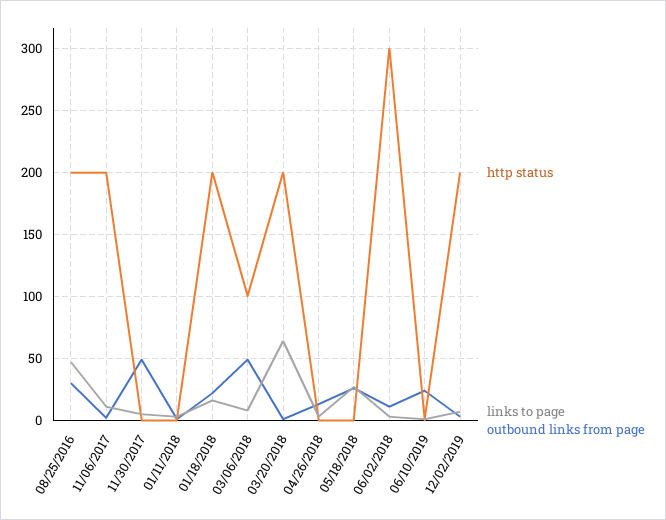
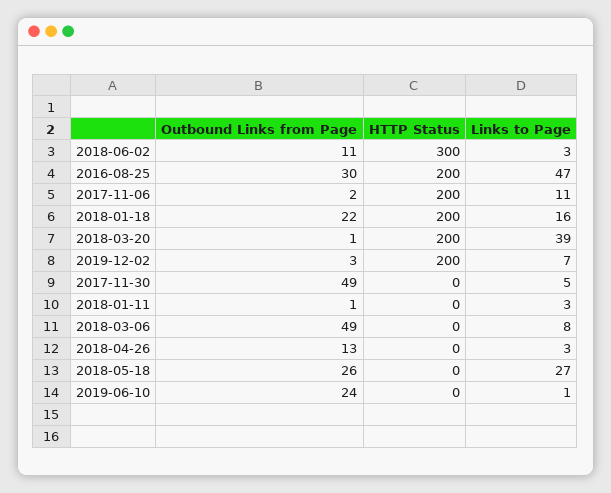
  {
    "http status": {
      "08/25/2016": 200,
      "11/06/2017": 200,
      "11/30/2017": 0,
      "01/11/2018": 0,
      "01/18/2018": 200,
-     "03/06/2018": 100,
+     "03/06/2018": 0,
      "03/20/2018": 200,
      "04/26/2018": 0,
      "05/18/2018": 0,
      "06/02/2018": 300,
      "06/10/2019": 0,
      "12/02/2019": 200
    },
    "links to page": {
      "08/25/2016": 47,
      "11/06/2017": 11,
      "11/30/2017": 5,
      "01/11/2018": 3,
      "01/18/2018": 16,
      "03/06/2018": 8,
-     "03/20/2018": 65,
+     "03/20/2018": 39,
      "04/26/2018": 3,
      "05/18/2018": 27,
      "06/02/2018": 3,
      "06/10/2019": 1,
      "12/02/2019": 7
    },
    "outbound links from page": {
      "08/25/2016": 30,
      "11/06/2017": 2,
      "11/30/2017": 49,
      "01/11/2018": 1,
      "01/18/2018": 22,
      "03/06/2018": 49,
      "03/20/2018": 1,
      "04/26/2018": 13,
      "05/18/2018": 26,
      "06/02/2018": 11,
      "06/10/2019": 24,
      "12/02/2019": 3
    }
  }

